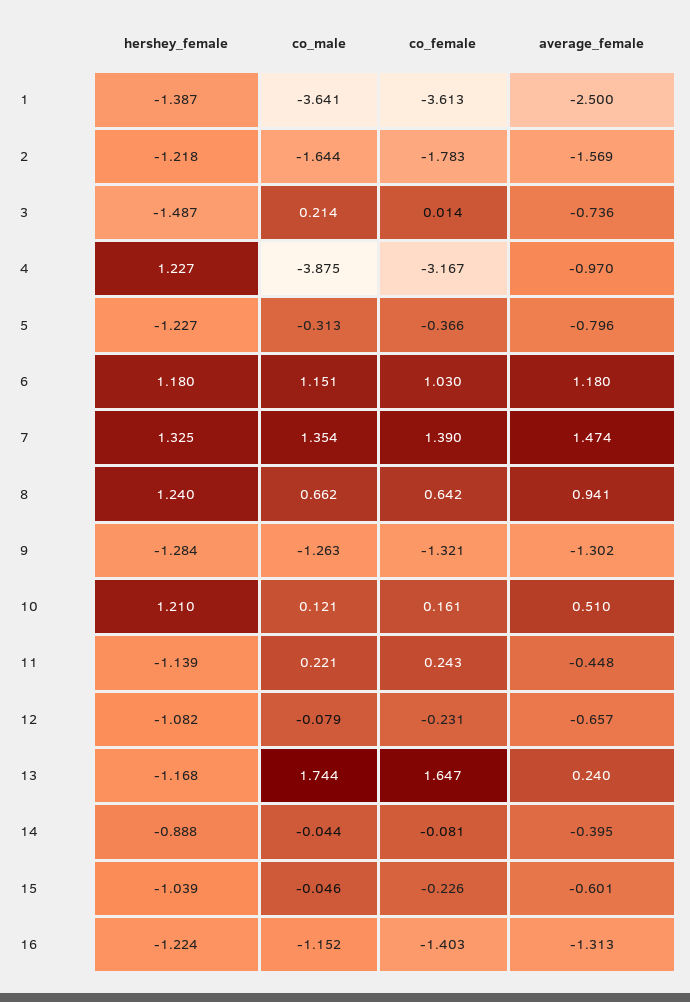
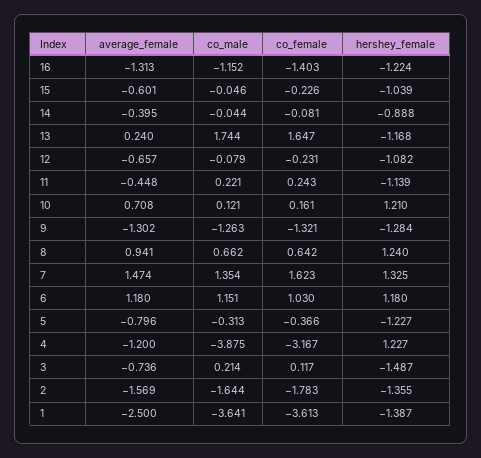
  {
    "hershey_female": {
      "1": -1.387,
-     "2": -1.218,
+     "2": -1.355,
      "3": -1.487,
      "4": 1.227,
      "5": -1.227,
      "6": 1.18,
      "7": 1.325,
      "8": 1.24,
      "9": -1.284,
      "10": 1.21,
      "11": -1.139,
      "12": -1.082,
      "13": -1.168,
      "14": -0.888,
      "15": -1.039,
      "16": -1.224
    },
    "co_male": {
      "1": -3.641,
      "2": -1.644,
      "3": 0.214,
      "4": -3.875,
      "5": -0.313,
      "6": 1.151,
      "7": 1.354,
      "8": 0.662,
      "9": -1.263,
      "10": 0.121,
      "11": 0.221,
      "12": -0.079,
      "13": 1.744,
      "14": -0.044,
      "15": -0.046,
      "16": -1.152
    },
    "co_female": {
      "1": -3.613,
      "2": -1.783,
-     "3": 0.014,
+     "3": 0.117,
      "4": -3.167,
      "5": -0.366,
      "6": 1.03,
-     "7": 1.39,
+     "7": 1.623,
      "8": 0.642,
      "9": -1.321,
      "10": 0.161,
      "11": 0.243,
      "12": -0.231,
      "13": 1.647,
      "14": -0.081,
      "15": -0.226,
      "16": -1.403
    },
    "average_female": {
      "1": -2.5,
      "2": -1.569,
      "3": -0.736,
-     "4": -0.97,
+     "4": -1.2,
      "5": -0.796,
      "6": 1.18,
      "7": 1.474,
      "8": 0.941,
      "9": -1.302,
-     "10": 0.51,
+     "10": 0.708,
      "11": -0.448,
      "12": -0.657,
      "13": 0.24,
      "14": -0.395,
      "15": -0.601,
      "16": -1.313
    }
  }

